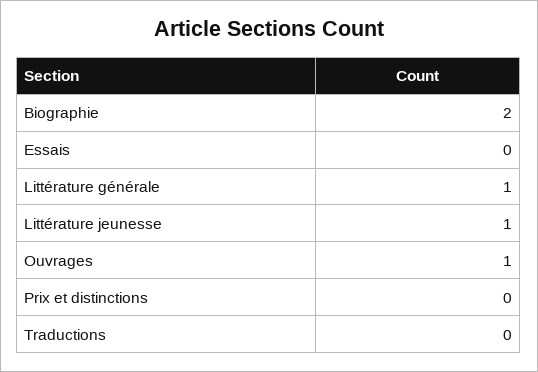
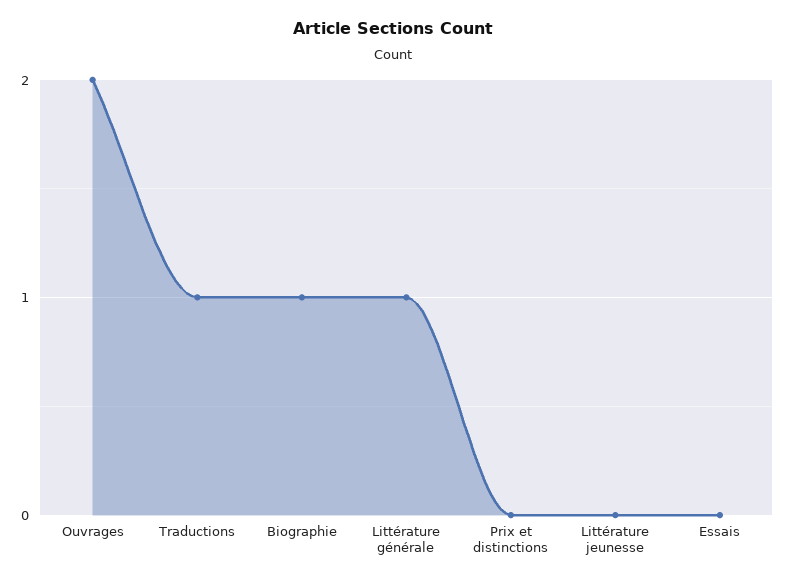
  {
-   "Biographie": 2,
+   "Biographie": 1,
    "Essais": 0,
    "Littérature générale": 1,
-   "Littérature jeunesse": 1,
+   "Littérature jeunesse": 0,
-   "Ouvrages": 1,
+   "Ouvrages": 2,
    "Prix et distinctions": 0,
-   "Traductions": 0
+   "Traductions": 1
  }

